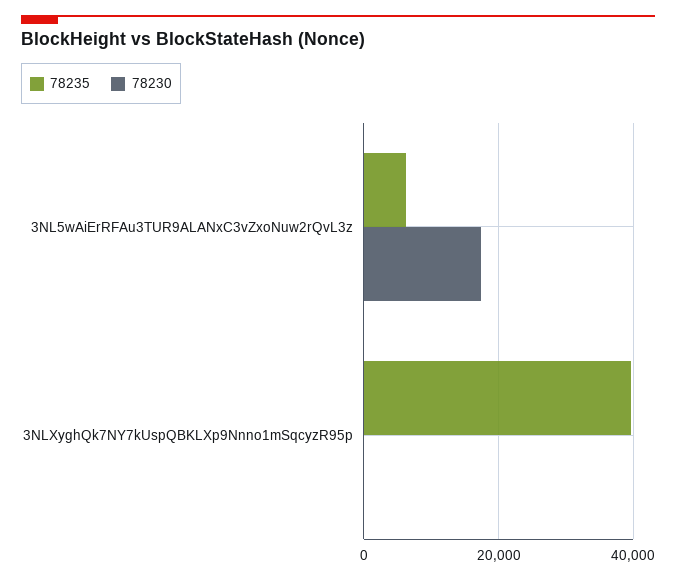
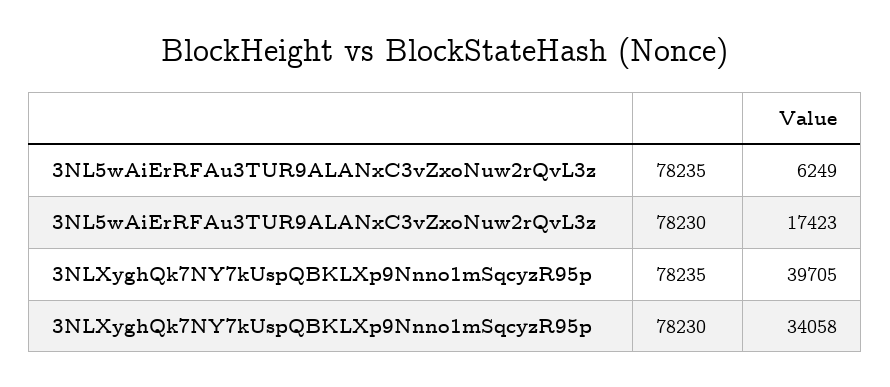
  {
    "78235": {
      "3NL5wAiErRFAu3TUR9ALANxC3vZxoNuw2rQvL3z": 6249,
      "3NLXyghQk7NY7kUspQBKLXp9Nnno1mSqcyzR95p": 39705
    },
    "78230": {
      "3NL5wAiErRFAu3TUR9ALANxC3vZxoNuw2rQvL3z": 17423,
-     "3NLXyghQk7NY7kUspQBKLXp9Nnno1mSqcyzR95p": 0
+     "3NLXyghQk7NY7kUspQBKLXp9Nnno1mSqcyzR95p": 34058
    }
  }

